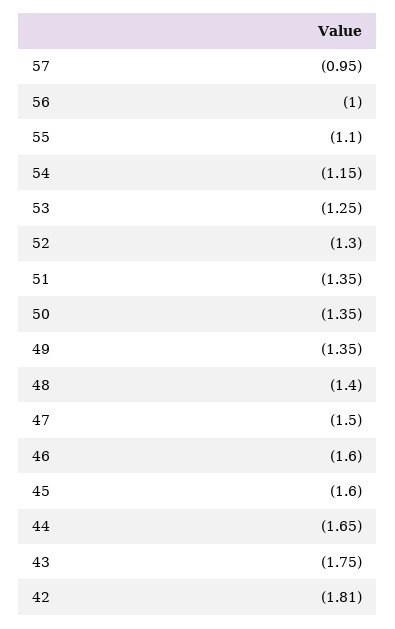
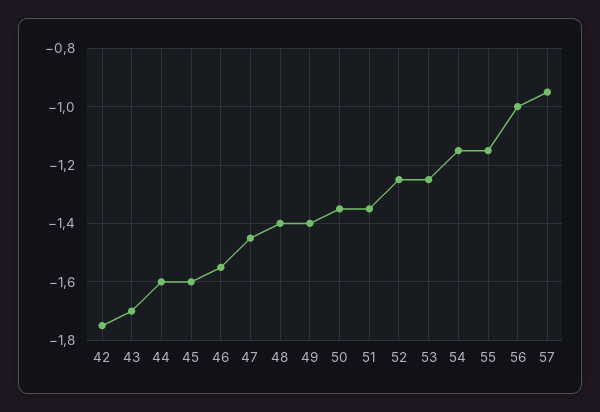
  {
    "57": -0.95,
    "56": -1,
-   "55": -1.1,
+   "55": -1.15,
    "54": -1.15,
    "53": -1.25,
-   "52": -1.3,
+   "52": -1.25,
    "51": -1.35,
    "50": -1.35,
-   "49": -1.35,
+   "49": -1.4,
    "48": -1.4,
-   "47": -1.5,
+   "47": -1.45,
-   "46": -1.6,
+   "46": -1.55,
    "45": -1.6,
-   "44": -1.65,
+   "44": -1.6,
-   "43": -1.75,
+   "43": -1.7,
-   "42": -1.81
+   "42": -1.75
  }

